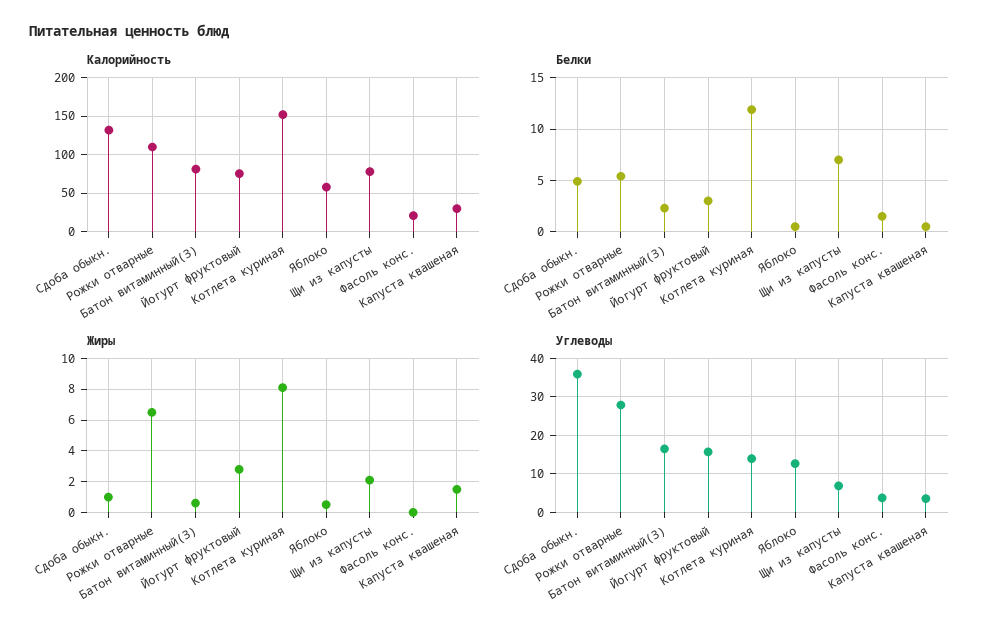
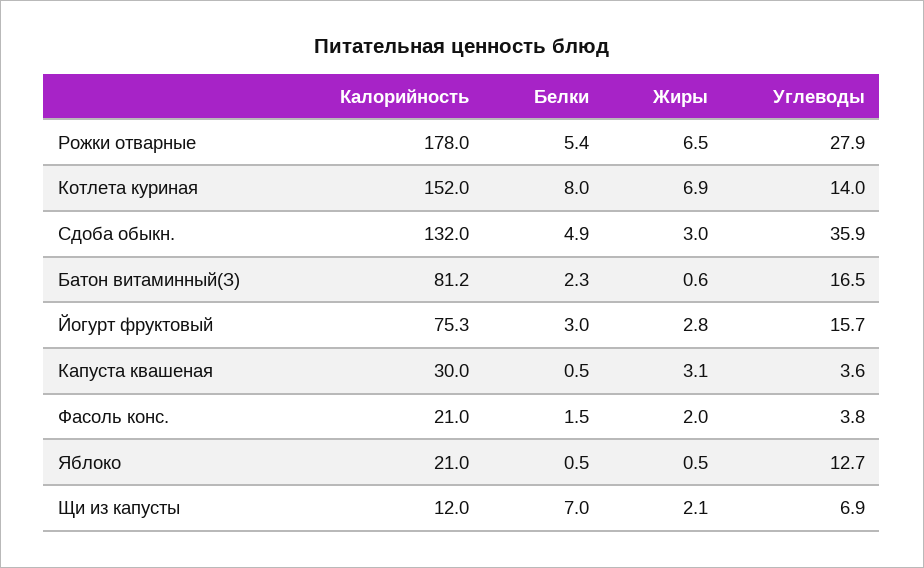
  {
    "Калорийность": {
      "Сдоба обыкн.": 132,
-     "Рожки отварные": 110,
+     "Рожки отварные": 178,
      "Батон витаминный(З)": 81.2,
      "Йогурт фруктовый": 75.3,
      "Котлета куриная": 152,
-     "Яблоко": 60,
+     "Яблоко": 21,
-     "Щи из капусты": 80,
+     "Щи из капусты": 12,
      "Фасоль конс.": 21,
      "Капуста квашеная": 30
    },
    "Белки": {
      "Сдоба обыкн.": 4.9,
      "Рожки отварные": 5.4,
      "Батон витаминный(З)": 2.3,
      "Йогурт фруктовый": 3,
-     "Котлета куриная": 12,
+     "Котлета куриная": 8,
      "Яблоко": 0.5,
      "Щи из капусты": 7,
      "Фасоль конс.": 1.5,
      "Капуста квашеная": 0.5
    },
    "Жиры": {
-     "Сдоба обыкн.": 1,
+     "Сдоба обыкн.": 3,
      "Рожки отварные": 6.5,
      "Батон витаминный(З)": 0.6,
      "Йогурт фруктовый": 2.8,
-     "Котлета куриная": 8,
+     "Котлета куриная": 6.9,
      "Яблоко": 0.5,
      "Щи из капусты": 2.1,
-     "Фасоль конс.": 0,
+     "Фасоль конс.": 2,
-     "Капуста квашеная": 1.5
+     "Капуста квашеная": 3.1
    },
    "Углеводы": {
      "Сдоба обыкн.": 35.9,
      "Рожки отварные": 27.9,
      "Батон витаминный(З)": 16.5,
      "Йогурт фруктовый": 15.7,
      "Котлета куриная": 14,
      "Яблоко": 12.7,
      "Щи из капусты": 6.9,
      "Фасоль конс.": 3.8,
      "Капуста квашеная": 3.6
    }
  }

